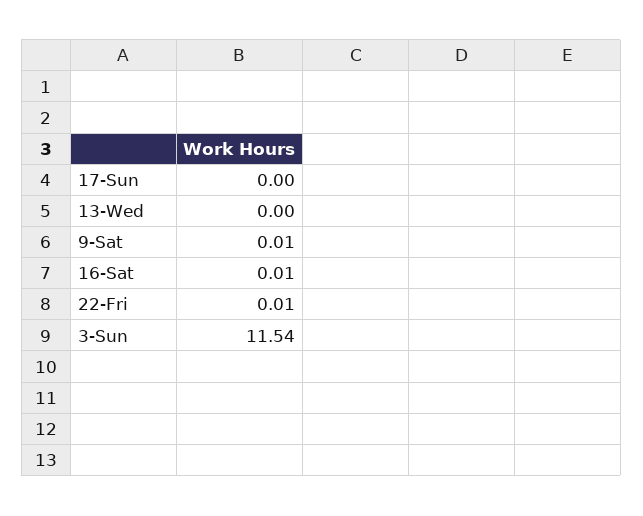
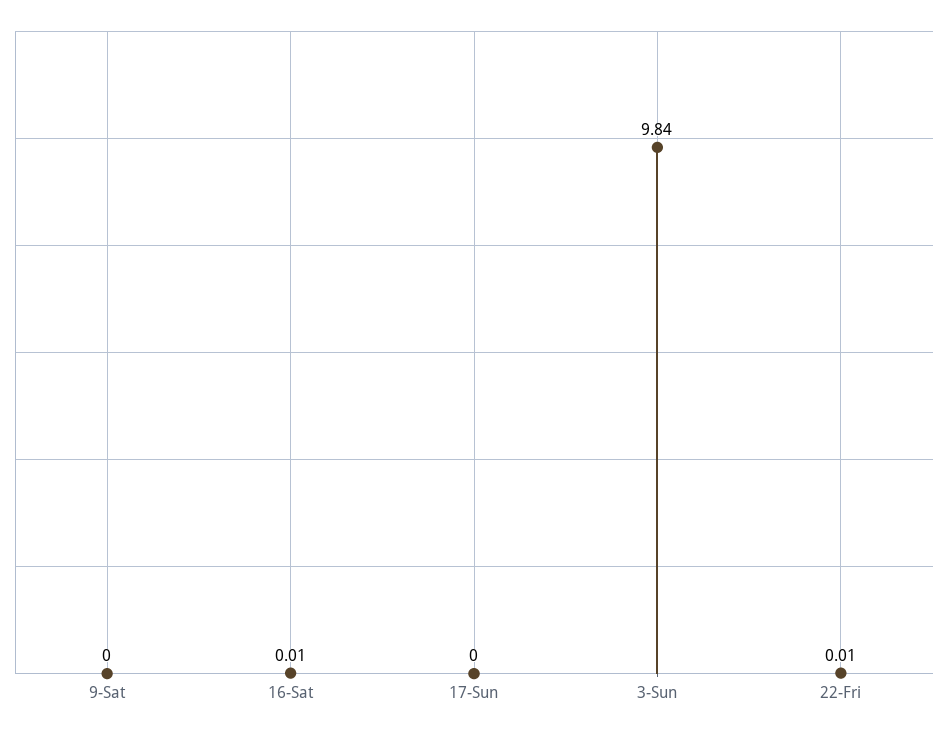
  {
    "17-Sun": 0,
-   "13-Wed": 0,
-   "9-Sat": 0.01,
+   "9-Sat": 0,
    "16-Sat": 0.01,
    "22-Fri": 0.01,
-   "3-Sun": 11.54
+   "3-Sun": 9.84
  }

